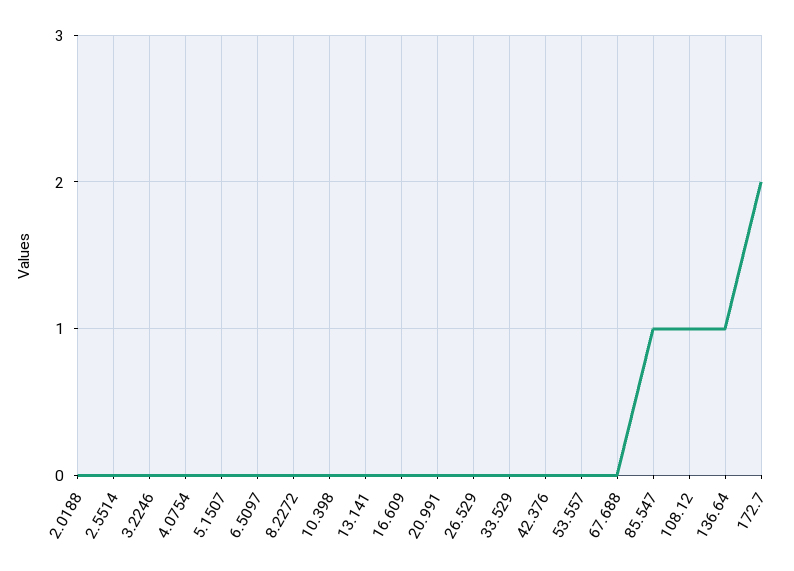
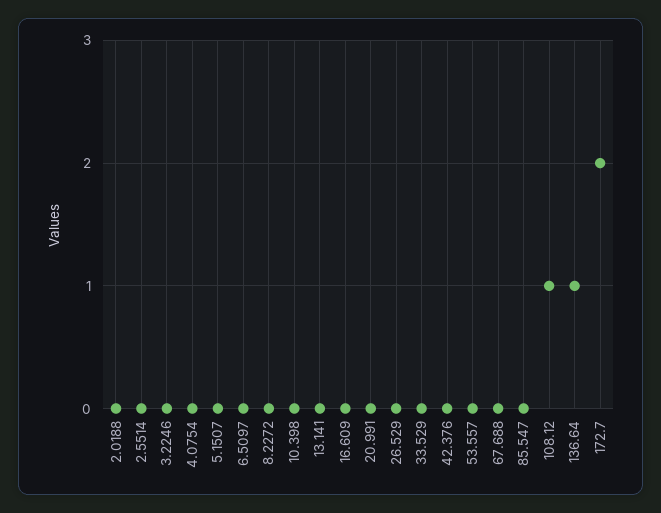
  {
    "2.0188": 0,
    "2.5514": 0,
    "3.2246": 0,
    "4.0754": 0,
    "5.1507": 0,
    "6.5097": 0,
    "8.2272": 0,
    "10.398": 0,
    "13.141": 0,
    "16.609": 0,
    "20.991": 0,
    "26.529": 0,
    "33.529": 0,
    "42.376": 0,
    "53.557": 0,
    "67.688": 0,
-   "85.547": 1,
+   "85.547": 0,
    "108.12": 1,
    "136.64": 1,
    "172.7": 2
  }

